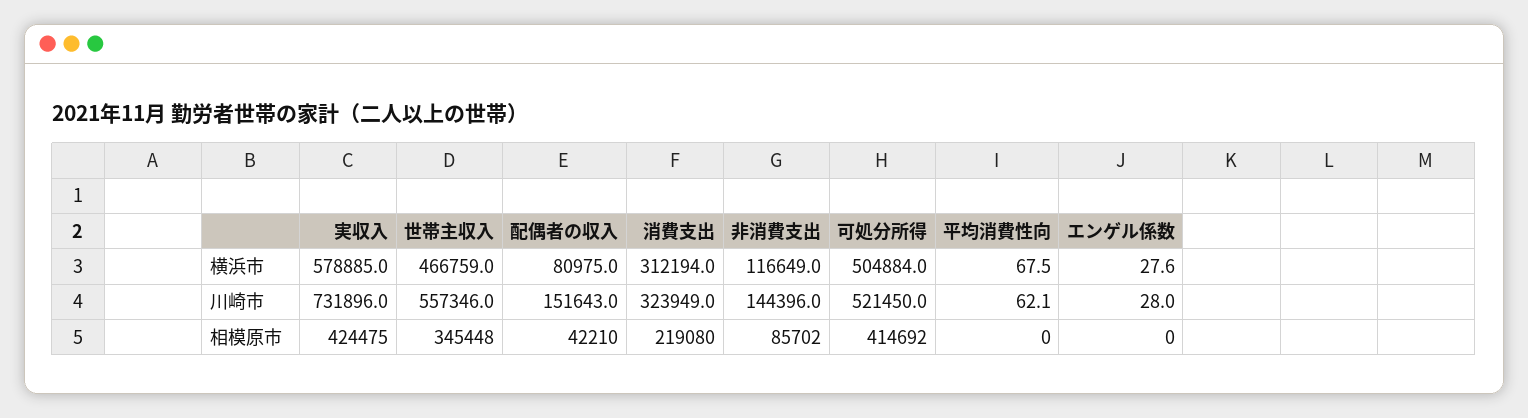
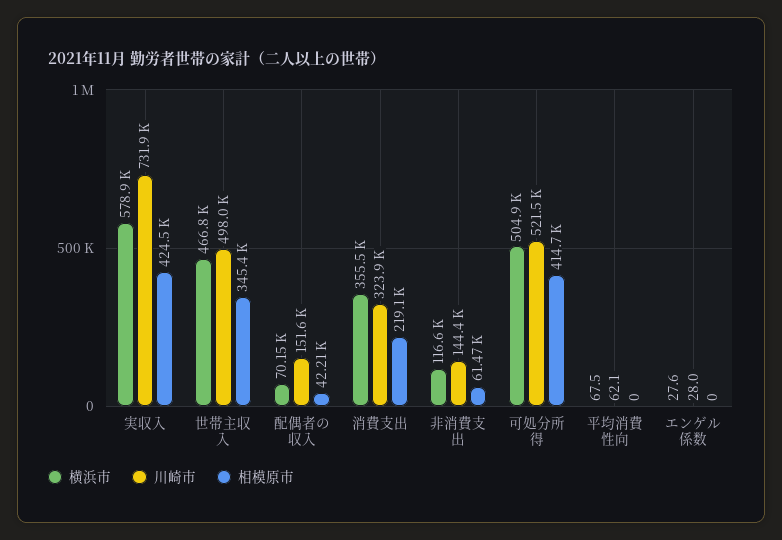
  {
    "横浜市": {
      "実収入": 578885,
      "世帯主収入": 466759,
-     "配偶者の収入": 80975,
+     "配偶者の収入": 70150,
-     "消費支出": 312194,
+     "消費支出": 355500,
      "非消費支出": 116649,
      "可処分所得": 504884,
      "平均消費性向": 67.5,
      "エンゲル係数": 27.6
    },
    "川崎市": {
      "実収入": 731896,
-     "世帯主収入": 557346,
+     "世帯主収入": 498000,
      "配偶者の収入": 151643,
      "消費支出": 323949,
      "非消費支出": 144396,
      "可処分所得": 521450,
      "平均消費性向": 62.1,
      "エンゲル係数": 28
    },
    "相模原市": {
      "実収入": 424475,
      "世帯主収入": 345448,
      "配偶者の収入": 42210,
      "消費支出": 219080,
-     "非消費支出": 85702,
+     "非消費支出": 61470,
      "可処分所得": 414692,
      "平均消費性向": 0,
      "エンゲル係数": 0
    }
  }

